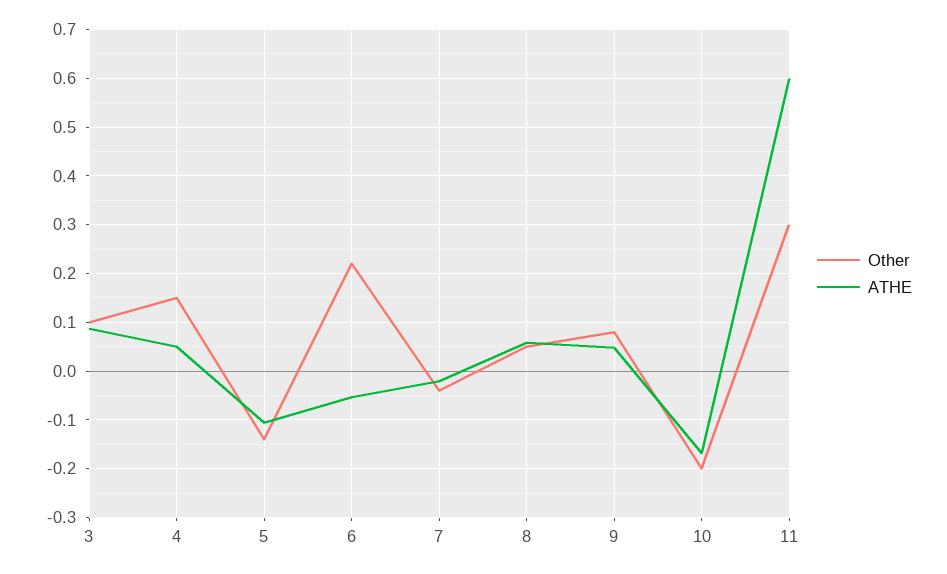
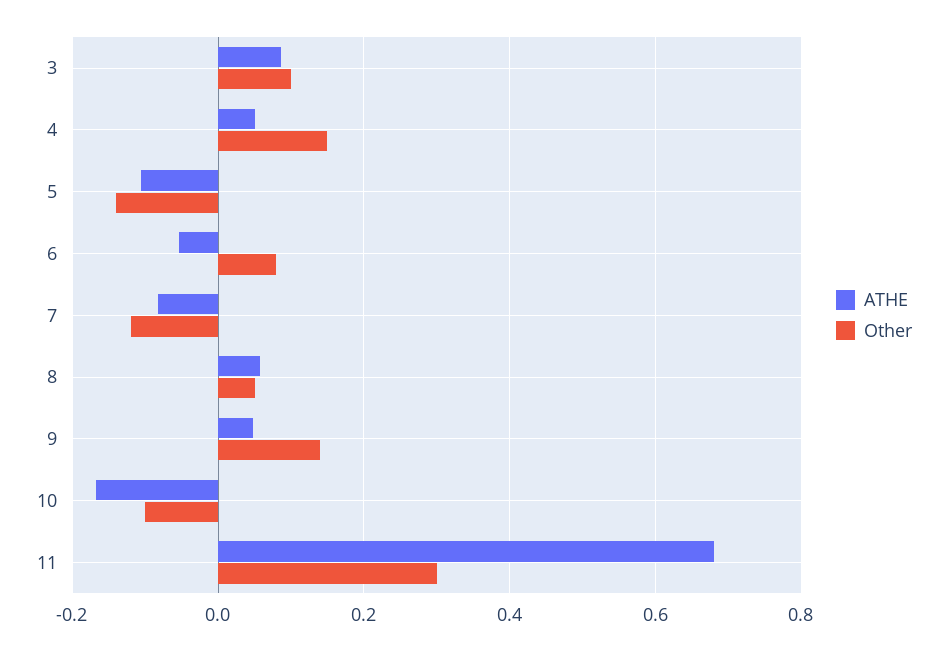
  {
    "Other": {
      "3": 0.1,
      "4": 0.16,
      "5": -0.14,
-     "6": 0.22,
+     "6": 0.08,
-     "7": -0.04,
+     "7": -0.12,
      "8": 0.06,
-     "9": 0.08,
+     "9": 0.14,
-     "10": -0.2,
+     "10": -0.1,
      "11": 0.3
    },
    "ATHE": {
      "3": 0.08,
      "4": 0.06,
      "5": -0.1,
      "6": -0.06,
-     "7": -0.02,
+     "7": -0.08,
      "8": 0.06,
      "9": 0.04,
      "10": -0.16,
-     "11": 0.6
+     "11": 0.68
    }
  }

